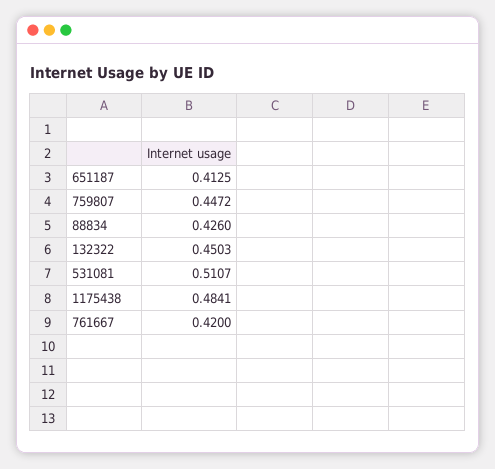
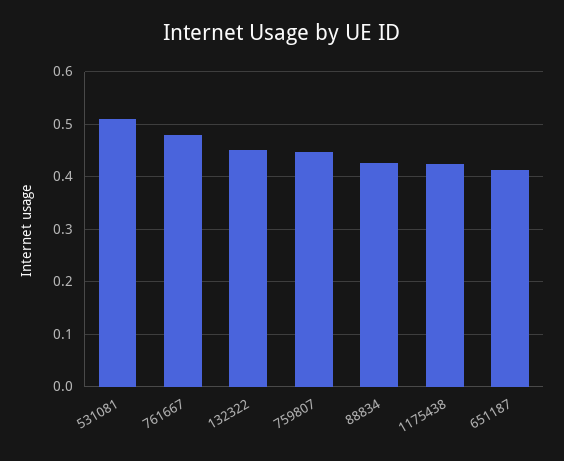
  {
    "651187": 0.4125,
    "759807": 0.4472,
    "88834": 0.426,
    "132322": 0.4503,
    "531081": 0.5107,
-   "1175438": 0.4841,
+   "1175438": 0.42,
-   "761667": 0.42
+   "761667": 0.48
  }

